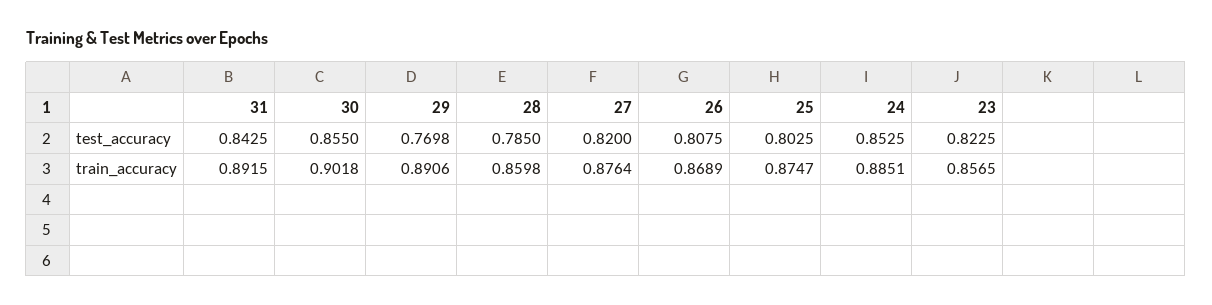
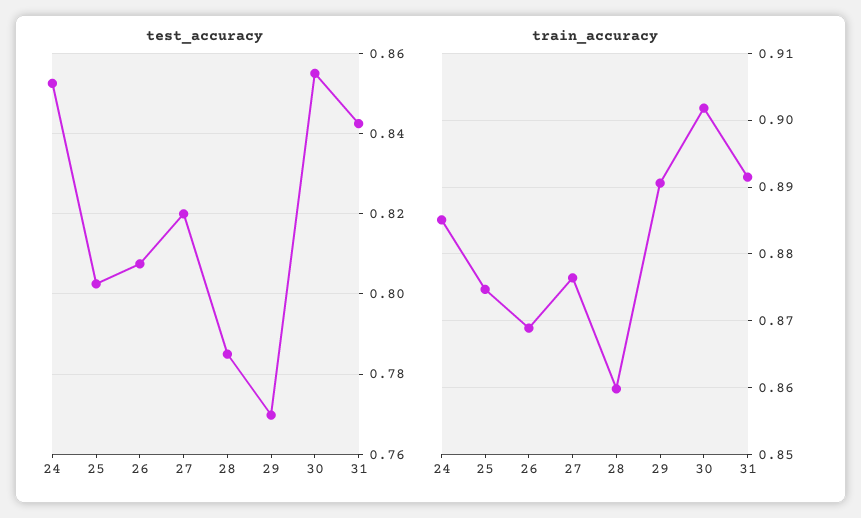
  {
    "test_accuracy": {
      "31": 0.8425,
      "30": 0.855,
      "29": 0.7698,
      "28": 0.785,
      "27": 0.82,
      "26": 0.8075,
      "25": 0.8025,
-     "24": 0.8525,
+     "24": 0.8525
-     "23": 0.8225
    },
    "train_accuracy": {
      "31": 0.8915,
      "30": 0.9018,
      "29": 0.8906,
      "28": 0.8598,
      "27": 0.8764,
      "26": 0.8689,
      "25": 0.8747,
-     "24": 0.8851,
+     "24": 0.8851
-     "23": 0.8565
    }
  }

